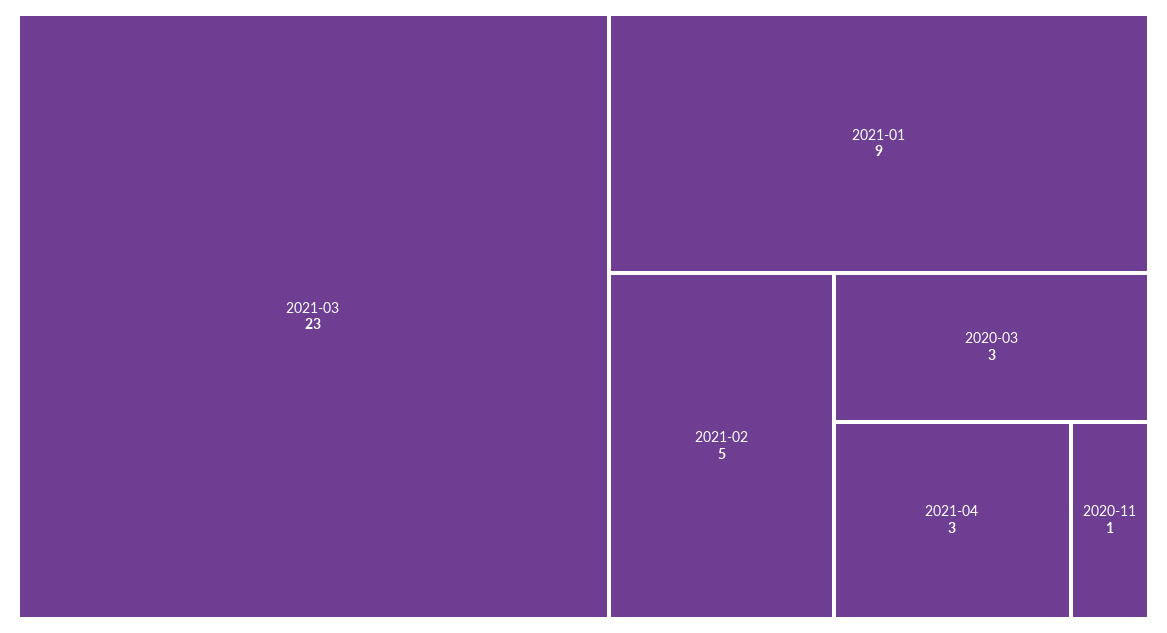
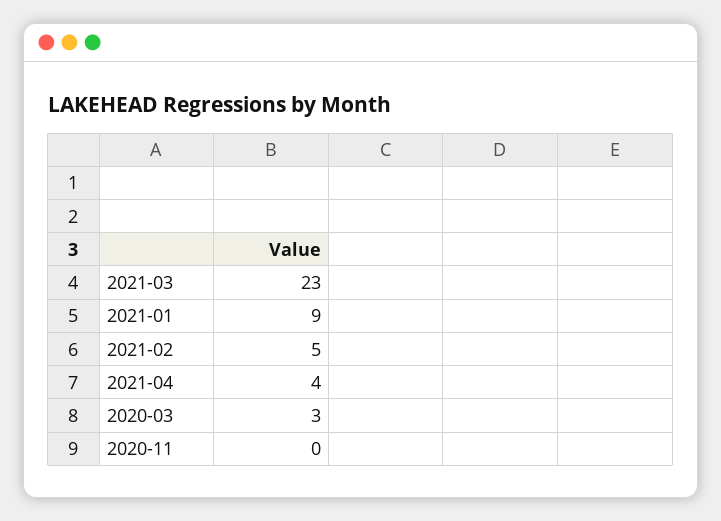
  {
    "2021-03": 23,
    "2021-01": 9,
    "2021-02": 5,
    "2020-03": 3,
-   "2021-04": 3,
+   "2021-04": 4,
-   "2020-11": 1
+   "2020-11": 0
  }

